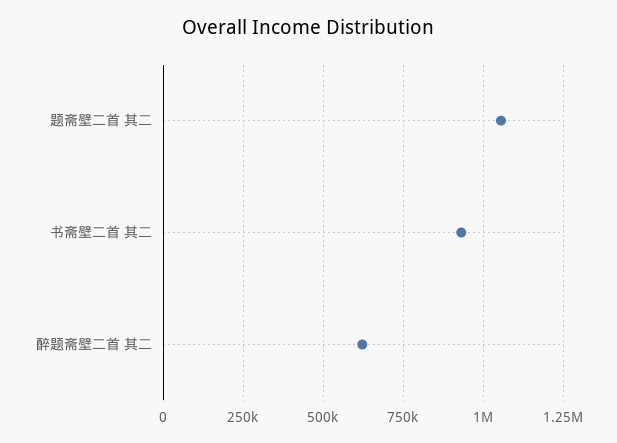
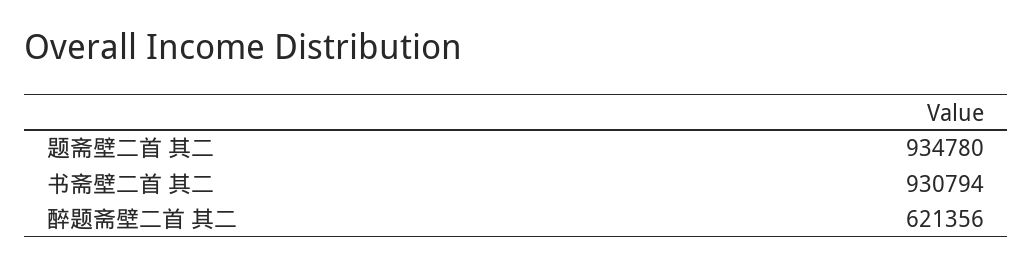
  {
-   "题斋壁二首 其二": 1050000,
+   "题斋壁二首 其二": 934780,
    "书斋壁二首 其二": 930794,
    "醉题斋壁二首 其二": 621356
  }

